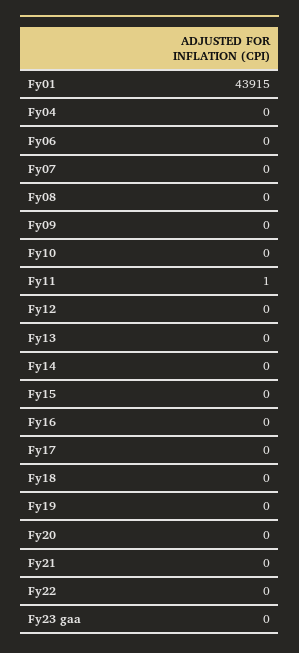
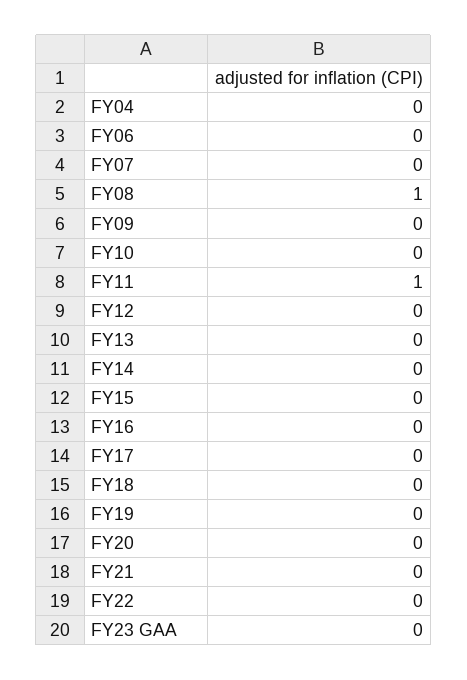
  {
-   "Fy01": 43915,
    "Fy04": 0,
    "Fy06": 0,
    "Fy07": 0,
-   "Fy08": 0,
+   "Fy08": 1,
    "Fy09": 0,
    "Fy10": 0,
    "Fy11": 1,
    "Fy12": 0,
    "Fy13": 0,
    "Fy14": 0,
    "Fy15": 0,
    "Fy16": 0,
    "Fy17": 0,
    "Fy18": 0,
    "Fy19": 0,
    "Fy20": 0,
    "Fy21": 0,
    "Fy22": 0,
    "Fy23 gaa": 0
  }

